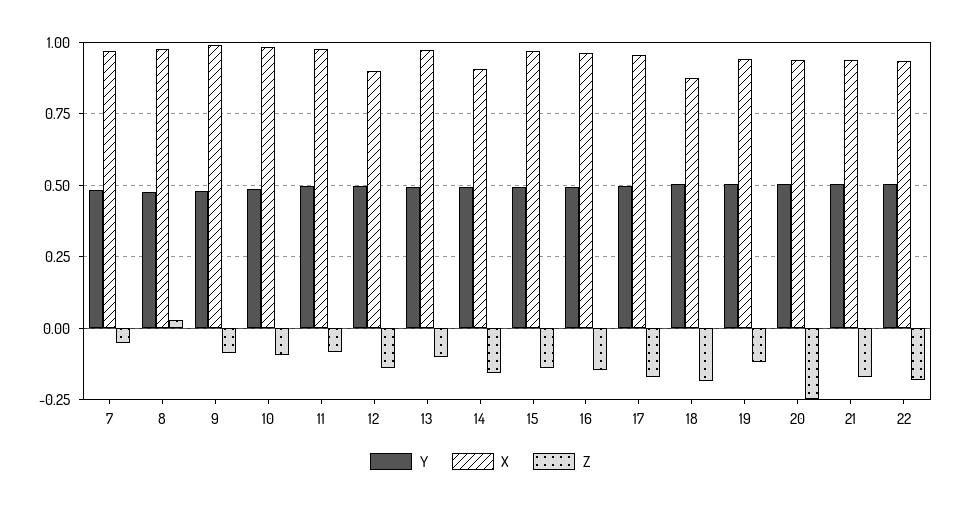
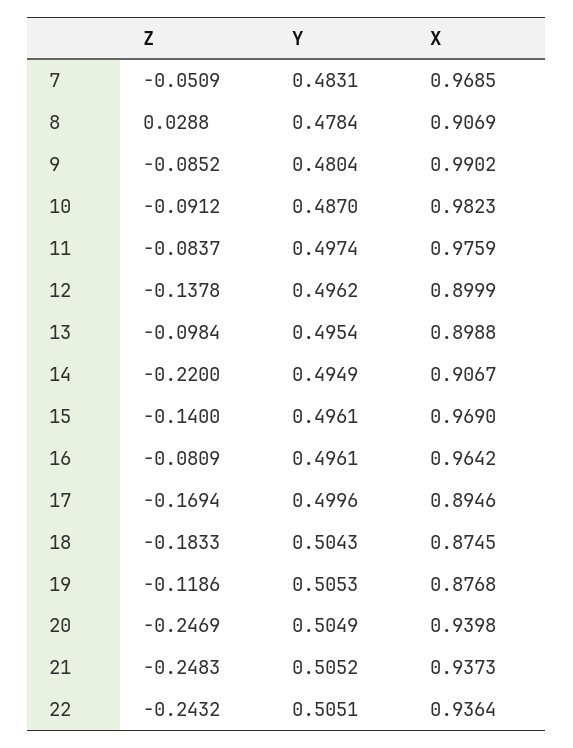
  {
    "Y": {
      "7": 0.4831,
      "8": 0.4784,
      "9": 0.4804,
      "10": 0.487,
      "11": 0.4974,
      "12": 0.4962,
      "13": 0.4954,
      "14": 0.4949,
      "15": 0.4961,
      "16": 0.4961,
      "17": 0.4996,
      "18": 0.5043,
      "19": 0.5053,
      "20": 0.5049,
      "21": 0.5052,
      "22": 0.5051
    },
    "X": {
      "7": 0.9685,
-     "8": 0.975,
+     "8": 0.9069,
      "9": 0.9902,
      "10": 0.9823,
      "11": 0.9759,
      "12": 0.8999,
-     "13": 0.975,
+     "13": 0.8988,
      "14": 0.9067,
      "15": 0.969,
      "16": 0.9642,
-     "17": 0.95,
+     "17": 0.8946,
      "18": 0.8745,
-     "19": 0.95,
+     "19": 0.8768,
      "20": 0.9398,
      "21": 0.9373,
      "22": 0.9364
    },
    "Z": {
      "7": -0.0509,
      "8": 0.0288,
      "9": -0.0852,
      "10": -0.0912,
      "11": -0.0837,
      "12": -0.1378,
      "13": -0.0984,
-     "14": -0.15,
+     "14": -0.22,
      "15": -0.14,
-     "16": -0.15,
+     "16": -0.0809,
      "17": -0.1694,
      "18": -0.1833,
      "19": -0.1186,
      "20": -0.2469,
-     "21": -0.175,
+     "21": -0.2483,
-     "22": -0.175
+     "22": -0.2432
    }
  }

